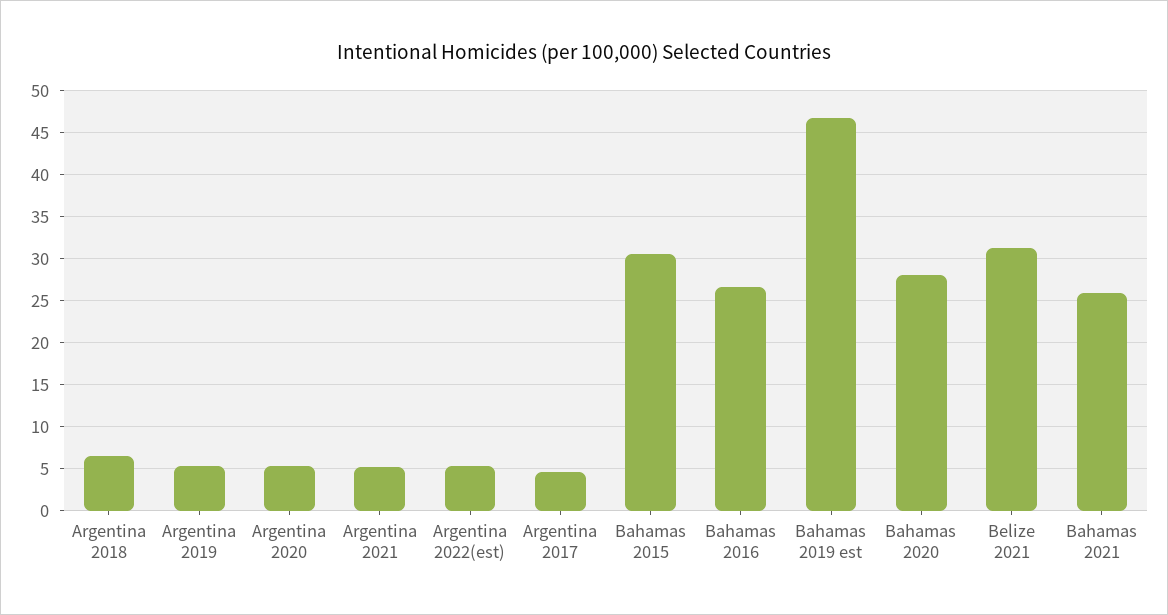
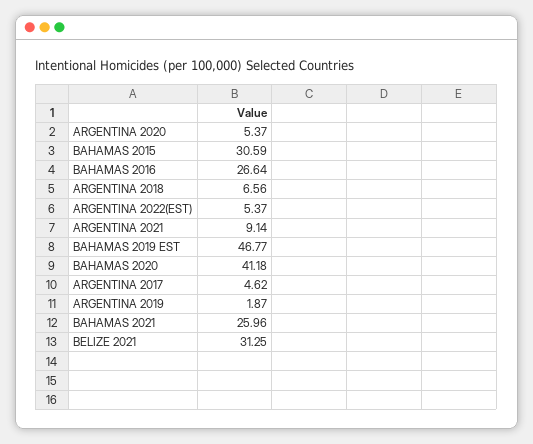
  {
    "Argentina 2018": 6.56,
-   "Argentina 2019": 5,
+   "Argentina 2019": 1.87,
    "Argentina 2020": 5.37,
-   "Argentina 2021": 5,
+   "Argentina 2021": 9.14,
    "Argentina 2022(est)": 5.37,
    "Argentina 2017": 4.62,
    "Bahamas 2015": 30.59,
    "Bahamas 2016": 26.64,
    "Bahamas 2019 est": 46.77,
-   "Bahamas 2020": 28,
+   "Bahamas 2020": 41.18,
    "Belize 2021": 31.25,
    "Bahamas 2021": 25.96
  }

